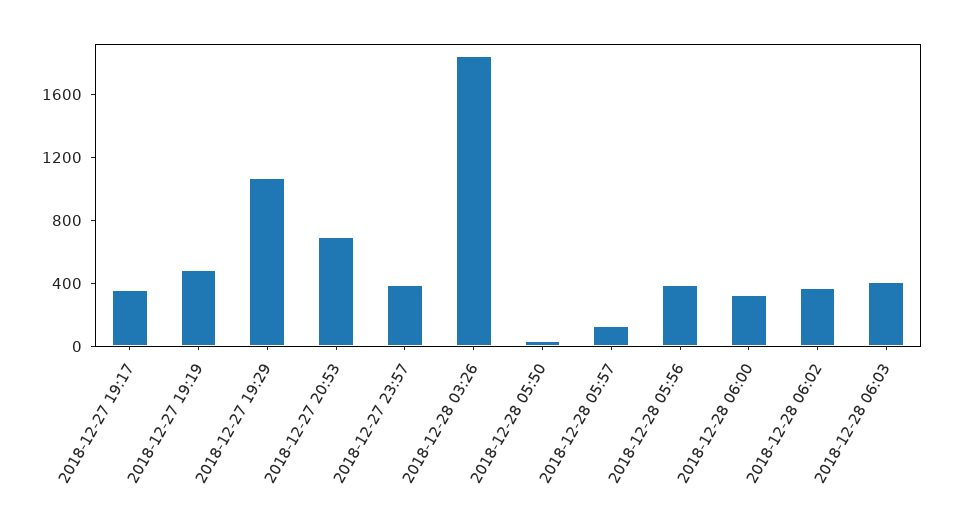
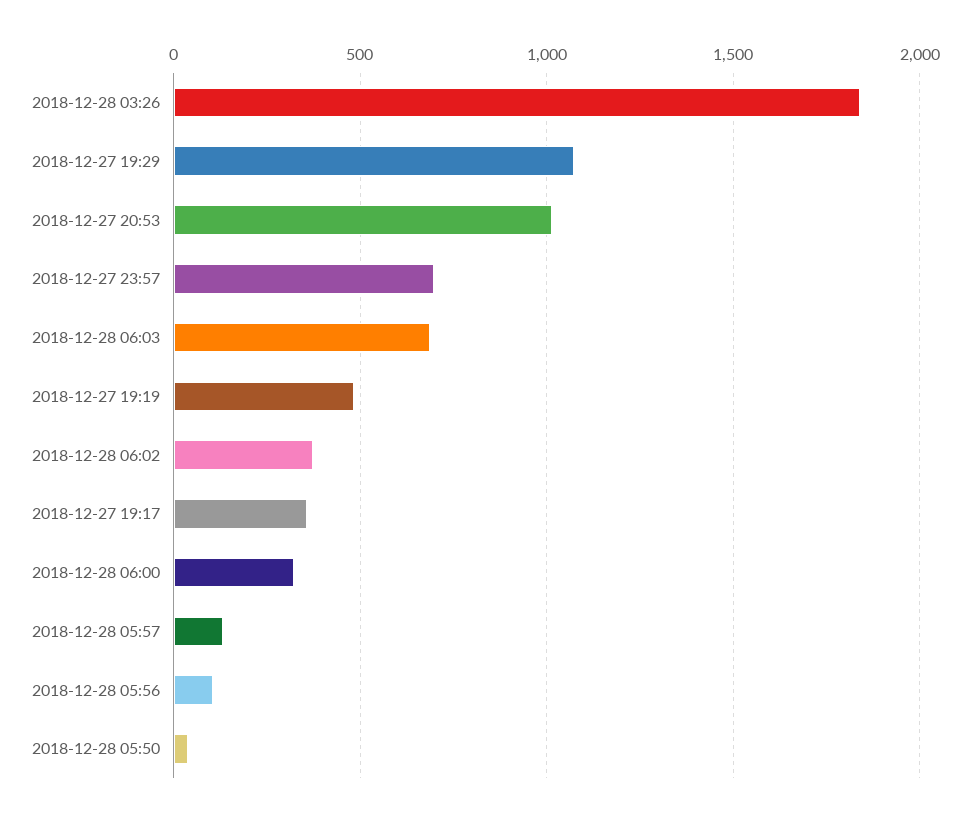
  {
    "2018-12-27 19:17": 350,
    "2018-12-27 19:19": 500,
    "2018-12-27 19:29": 1050,
-   "2018-12-27 20:53": 700,
+   "2018-12-27 20:53": 1000,
-   "2018-12-27 23:57": 400,
+   "2018-12-27 23:57": 700,
    "2018-12-28 03:26": 1850,
    "2018-12-28 05:50": 50,
    "2018-12-28 05:57": 150,
-   "2018-12-28 05:56": 400,
+   "2018-12-28 05:56": 100,
    "2018-12-28 06:00": 300,
    "2018-12-28 06:02": 350,
-   "2018-12-28 06:03": 400
+   "2018-12-28 06:03": 700
  }

